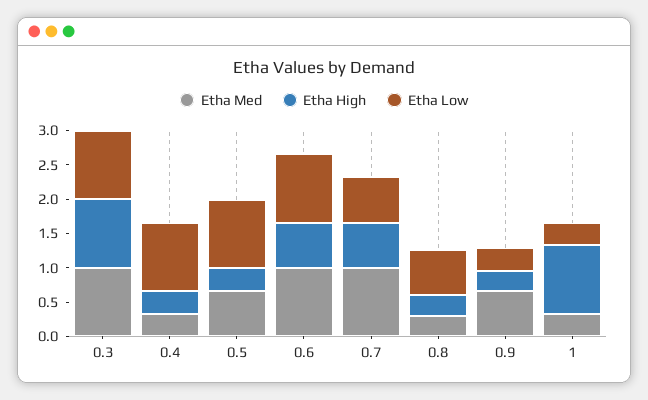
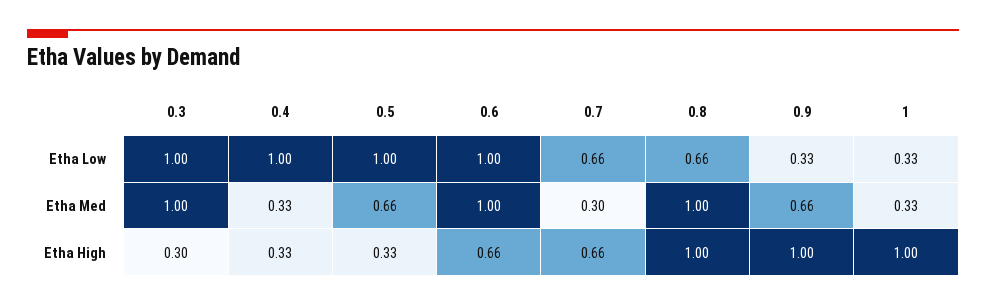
  {
    "Etha Med": {
      "0.3": 1,
      "0.4": 0.33,
      "0.5": 0.66,
      "0.6": 1,
-     "0.7": 1,
+     "0.7": 0.3,
-     "0.8": 0.25,
+     "0.8": 1,
      "0.9": 0.66,
      "1": 0.33
    },
    "Etha High": {
-     "0.3": 1,
+     "0.3": 0.3,
      "0.4": 0.33,
      "0.5": 0.33,
      "0.6": 0.66,
      "0.7": 0.66,
-     "0.8": 0.25,
+     "0.8": 1,
-     "0.9": 0.25,
+     "0.9": 1,
      "1": 1
    },
    "Etha Low": {
      "0.3": 1,
      "0.4": 1,
      "0.5": 1,
      "0.6": 1,
      "0.7": 0.66,
      "0.8": 0.66,
      "0.9": 0.33,
      "1": 0.33
    }
  }

